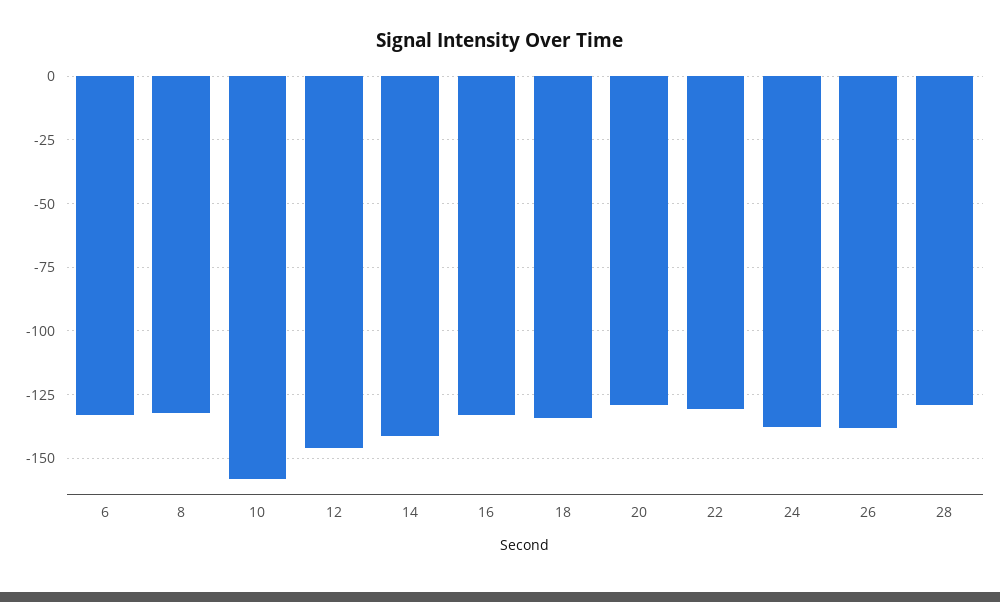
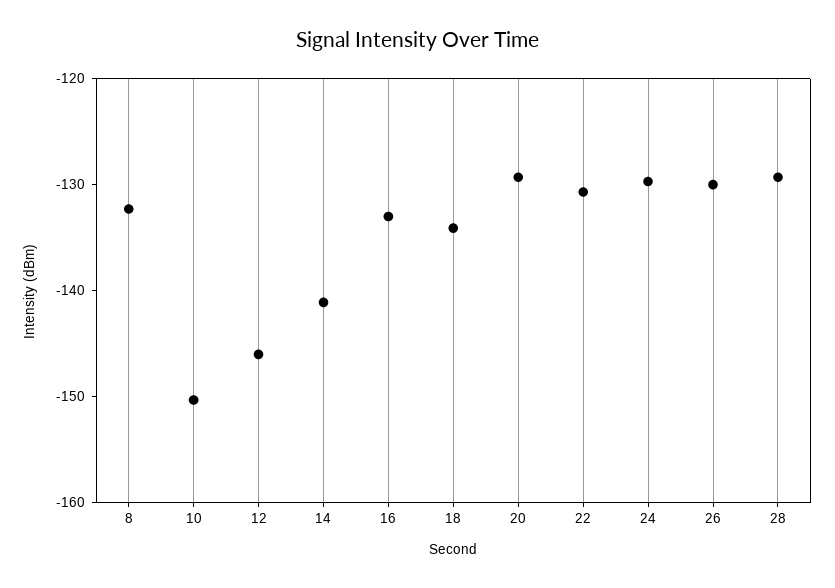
  {
-   "6": -132.5,
    "8": -132,
-   "10": -157.5,
+   "10": -150,
    "12": -146,
    "14": -142,
    "16": -134,
    "18": -134,
    "20": -130,
    "22": -130,
-   "24": -137.5,
+   "24": -130,
-   "26": -137.5,
+   "26": -130,
    "28": -130
  }

